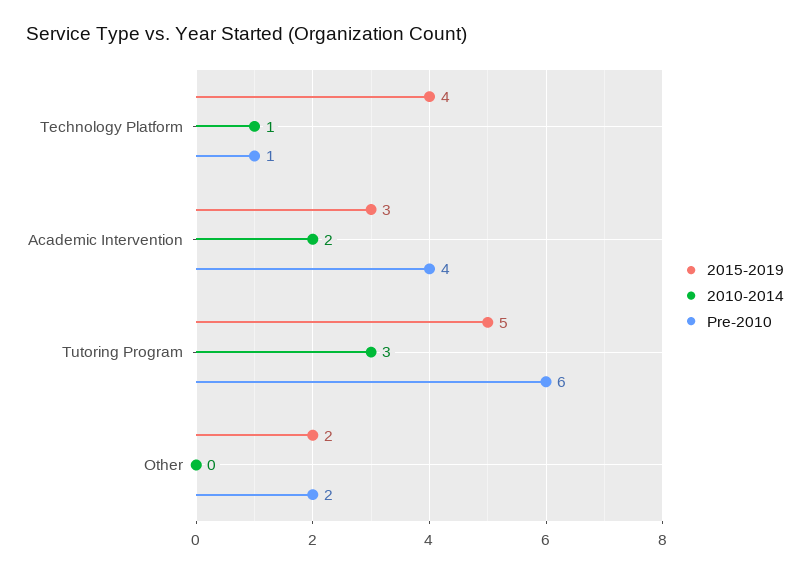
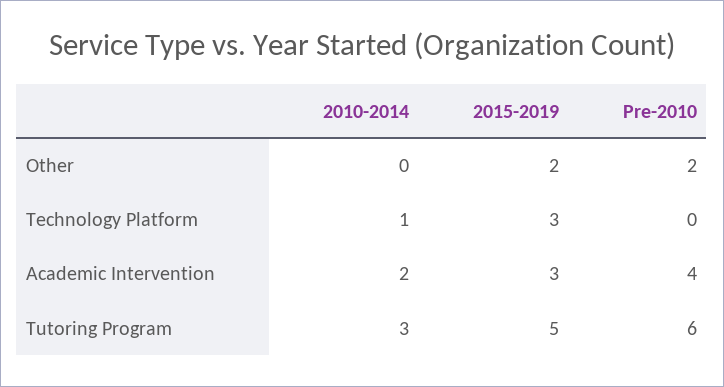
  {
    "2015-2019": {
-     "Technology Platform": 4,
+     "Technology Platform": 3,
      "Academic Intervention": 3,
      "Tutoring Program": 5,
      "Other": 2
    },
    "2010-2014": {
      "Technology Platform": 1,
      "Academic Intervention": 2,
      "Tutoring Program": 3,
      "Other": 0
    },
    "Pre-2010": {
-     "Technology Platform": 1,
+     "Technology Platform": 0,
      "Academic Intervention": 4,
      "Tutoring Program": 6,
      "Other": 2
    }
  }

